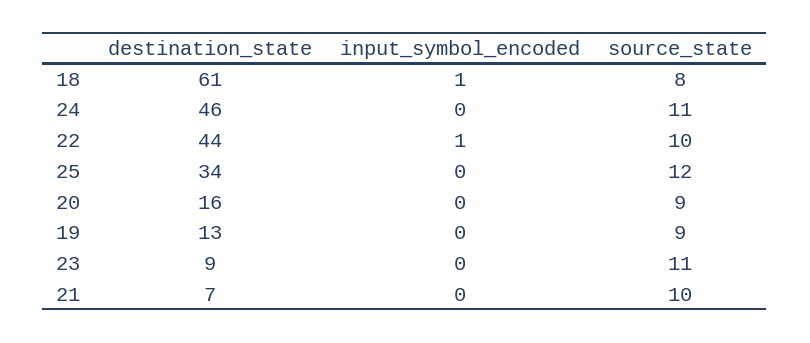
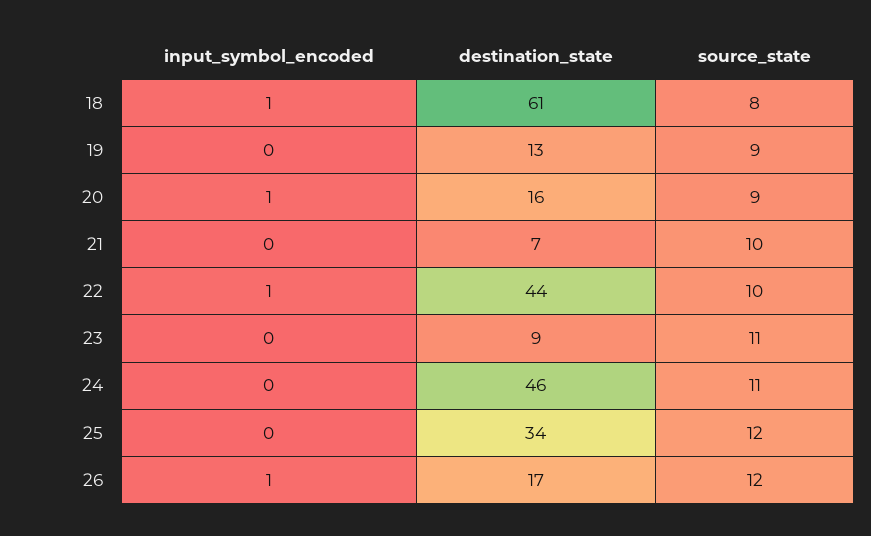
  {
    "destination_state": {
      "18": 61,
      "24": 46,
      "22": 44,
      "25": 34,
      "20": 16,
      "19": 13,
      "23": 9,
-     "21": 7
+     "21": 7,
+     "26": 17
    },
    "input_symbol_encoded": {
      "18": 1,
      "24": 0,
      "22": 1,
      "25": 0,
-     "20": 0,
+     "20": 1,
      "19": 0,
      "23": 0,
-     "21": 0
+     "21": 0,
+     "26": 1
    },
    "source_state": {
      "18": 8,
      "24": 11,
      "22": 10,
      "25": 12,
      "20": 9,
      "19": 9,
      "23": 11,
-     "21": 10
+     "21": 10,
+     "26": 12
    }
  }

